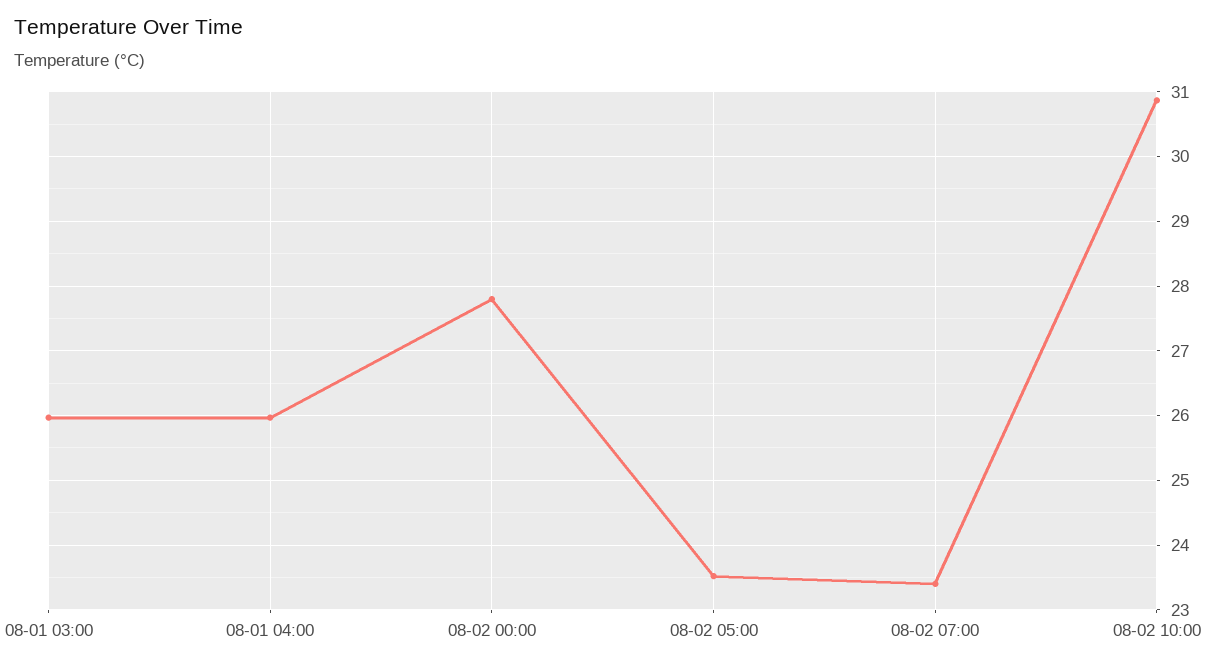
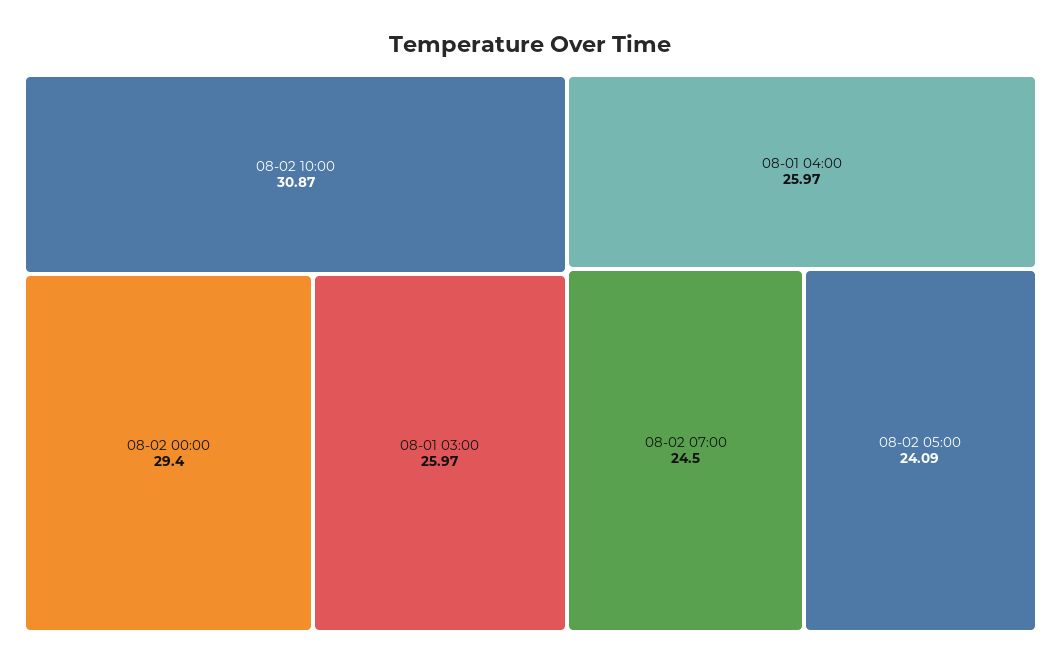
  {
    "08-01 03:00": 25.97,
    "08-01 04:00": 25.97,
-   "08-02 00:00": 27.8,
+   "08-02 00:00": 29.4,
-   "08-02 05:00": 23.5,
+   "08-02 05:00": 24.09,
-   "08-02 07:00": 23.4,
+   "08-02 07:00": 24.5,
    "08-02 10:00": 30.87
  }

